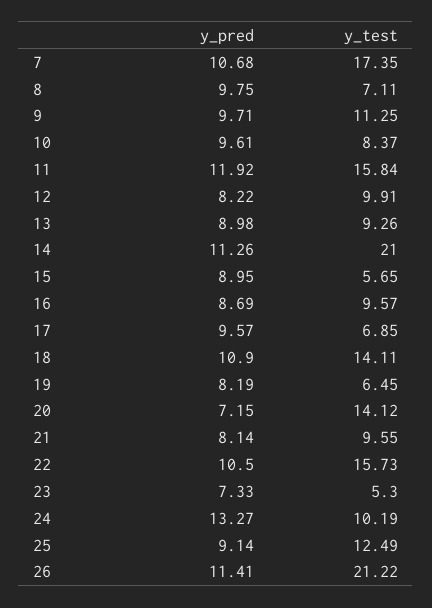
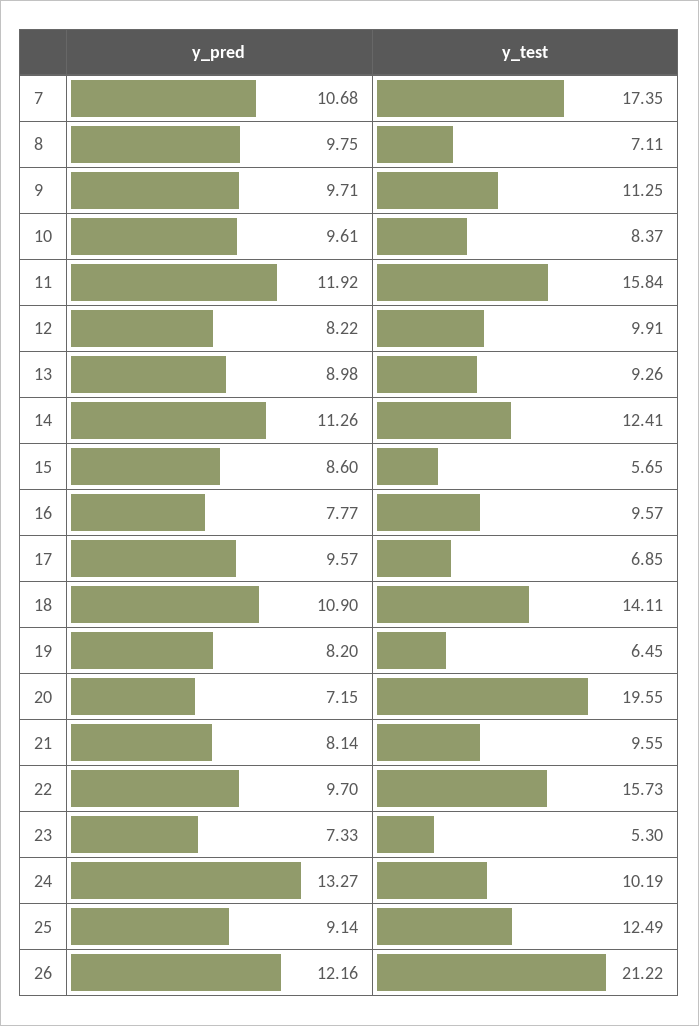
  {
    "y_pred": {
      "7": 10.68,
      "8": 9.75,
      "9": 9.71,
      "10": 9.61,
      "11": 11.92,
      "12": 8.22,
      "13": 8.98,
      "14": 11.26,
-     "15": 8.95,
+     "15": 8.6,
-     "16": 8.69,
+     "16": 7.77,
      "17": 9.57,
      "18": 10.9,
-     "19": 8.19,
+     "19": 8.2,
      "20": 7.15,
      "21": 8.14,
-     "22": 10.5,
+     "22": 9.7,
      "23": 7.33,
      "24": 13.27,
      "25": 9.14,
-     "26": 11.41
+     "26": 12.16
    },
    "y_test": {
      "7": 17.35,
      "8": 7.11,
      "9": 11.25,
      "10": 8.37,
      "11": 15.84,
      "12": 9.91,
      "13": 9.26,
-     "14": 21,
+     "14": 12.41,
      "15": 5.65,
      "16": 9.57,
      "17": 6.85,
      "18": 14.11,
      "19": 6.45,
-     "20": 14.12,
+     "20": 19.55,
      "21": 9.55,
      "22": 15.73,
      "23": 5.3,
      "24": 10.19,
      "25": 12.49,
      "26": 21.22
    }
  }

